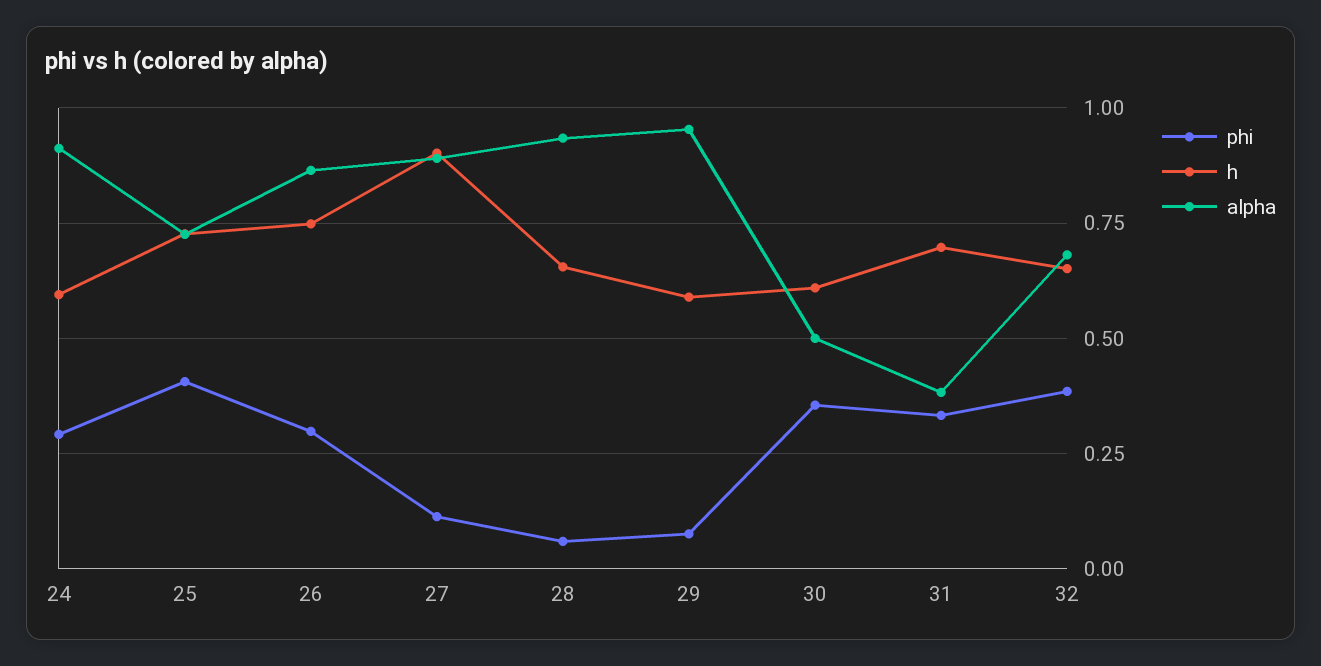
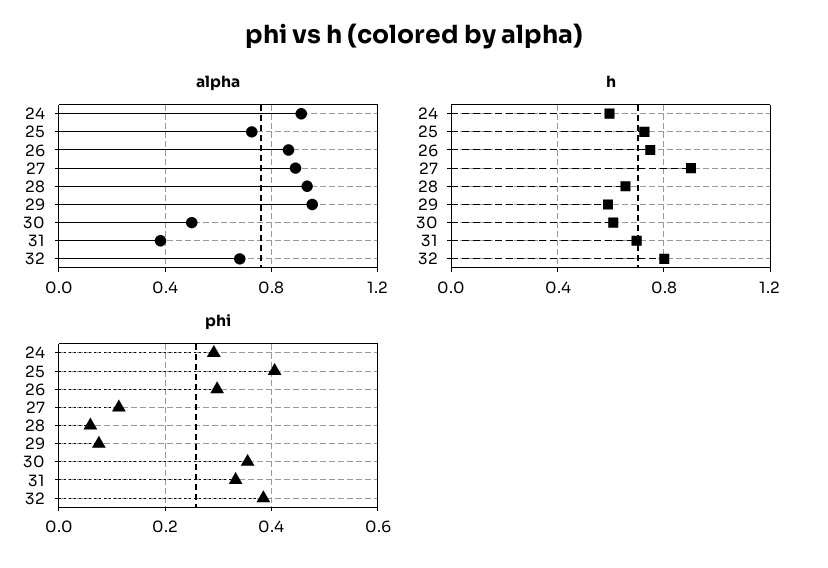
  {
    "phi": {
      "24": 0.3,
      "25": 0.4,
      "26": 0.3,
      "27": 0.12,
      "28": 0.06,
      "29": 0.08,
      "30": 0.36,
      "31": 0.34,
      "32": 0.38
    },
    "h": {
      "24": 0.6,
      "25": 0.725,
      "26": 0.75,
      "27": 0.9,
      "28": 0.65,
      "29": 0.6,
      "30": 0.6,
      "31": 0.7,
-     "32": 0.65
+     "32": 0.8
    },
    "alpha": {
      "24": 0.9,
      "25": 0.725,
      "26": 0.875,
      "27": 0.9,
      "28": 0.925,
      "29": 0.95,
      "30": 0.5,
      "31": 0.375,
      "32": 0.675
    }
  }

